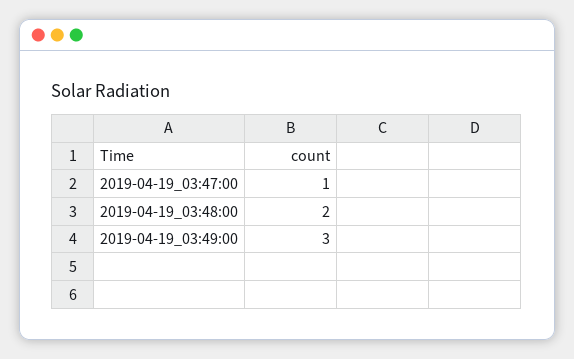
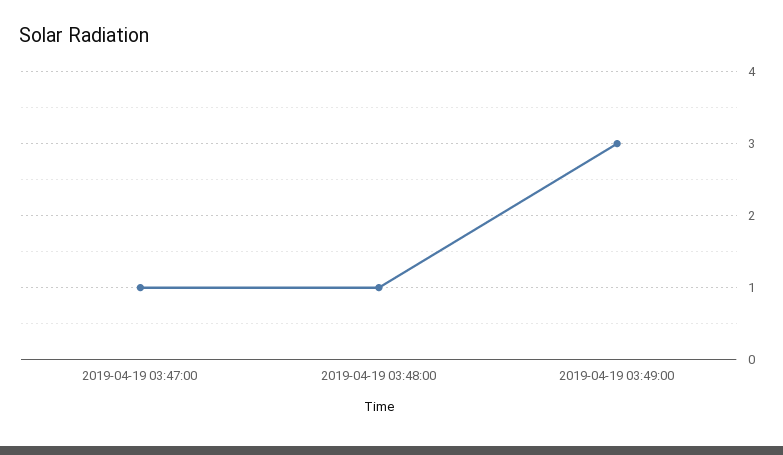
  {
    "2019-04-19_03:47:00": 1,
-   "2019-04-19_03:48:00": 2,
+   "2019-04-19_03:48:00": 1,
    "2019-04-19_03:49:00": 3
  }

